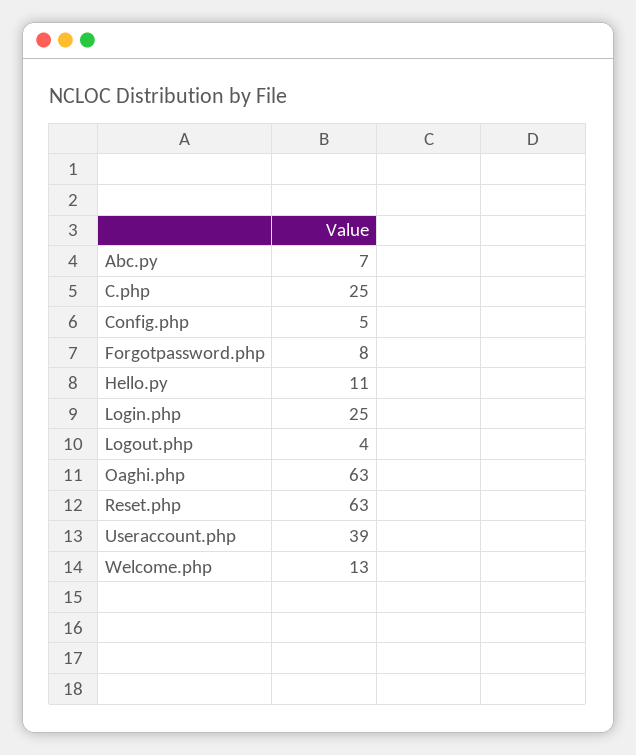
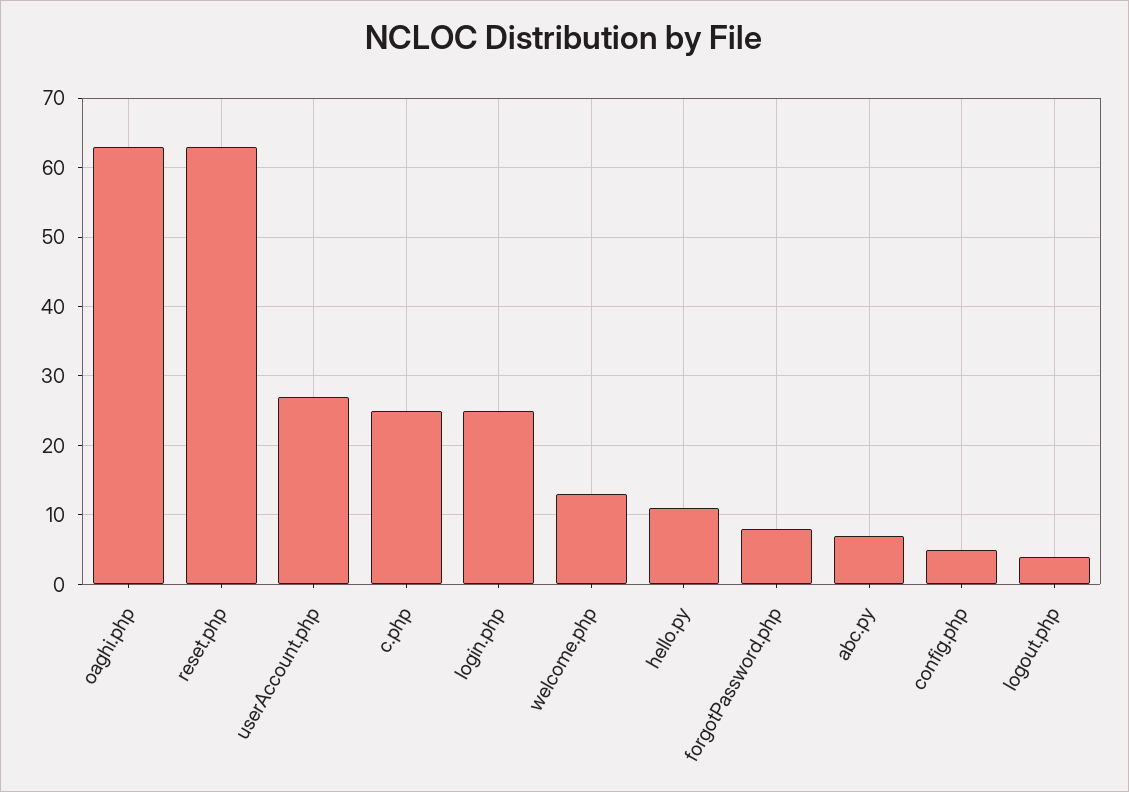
  {
    "Abc.py": 7,
    "C.php": 25,
    "Config.php": 5,
    "Forgotpassword.php": 8,
    "Hello.py": 11,
    "Login.php": 25,
    "Logout.php": 4,
    "Oaghi.php": 63,
    "Reset.php": 63,
-   "Useraccount.php": 39,
+   "Useraccount.php": 27,
    "Welcome.php": 13
  }

